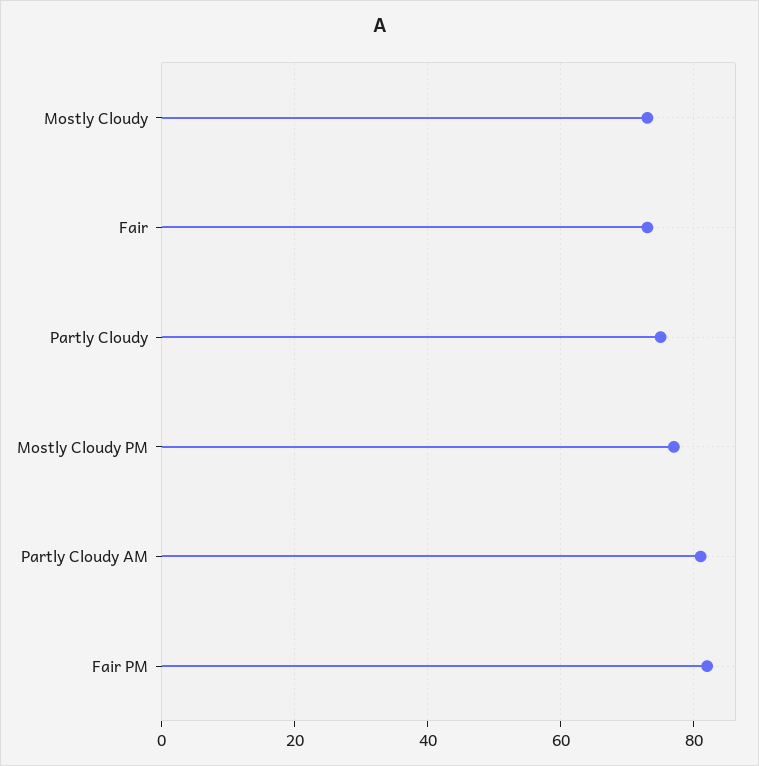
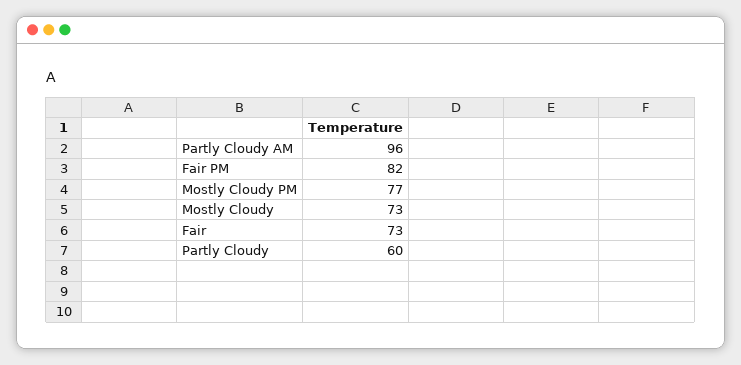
  {
    "Mostly Cloudy": 73,
    "Fair": 73,
-   "Partly Cloudy": 75,
+   "Partly Cloudy": 60,
    "Mostly Cloudy PM": 77,
-   "Partly Cloudy AM": 80,
+   "Partly Cloudy AM": 96,
    "Fair PM": 82
  }

